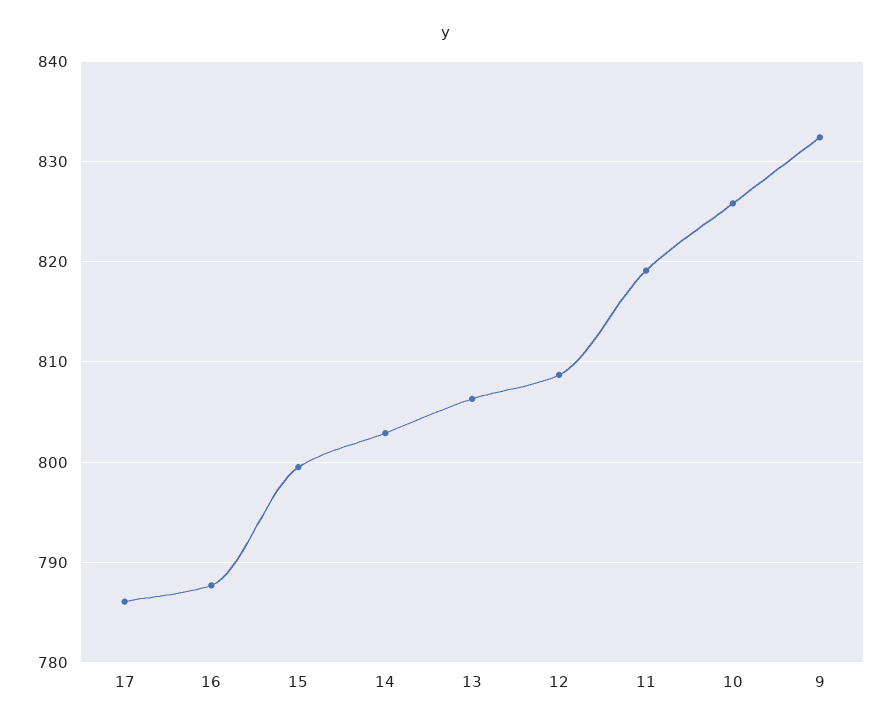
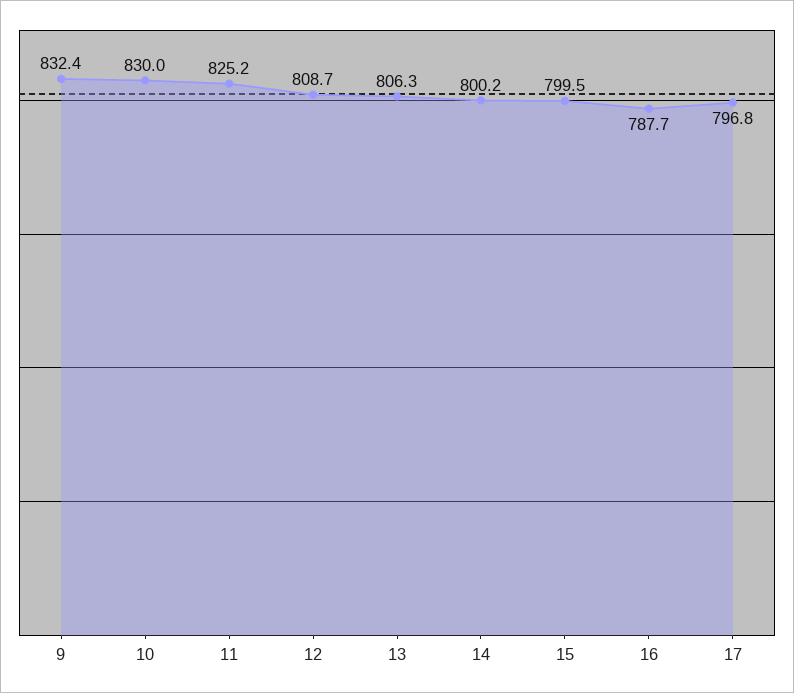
  {
-   "17": 786,
+   "17": 796.8,
    "16": 787.7,
    "15": 799.5,
-   "14": 803,
+   "14": 800.2,
    "13": 806.3,
    "12": 808.7,
-   "11": 819,
+   "11": 825.2,
-   "10": 826,
+   "10": 830,
    "9": 832.4
  }

